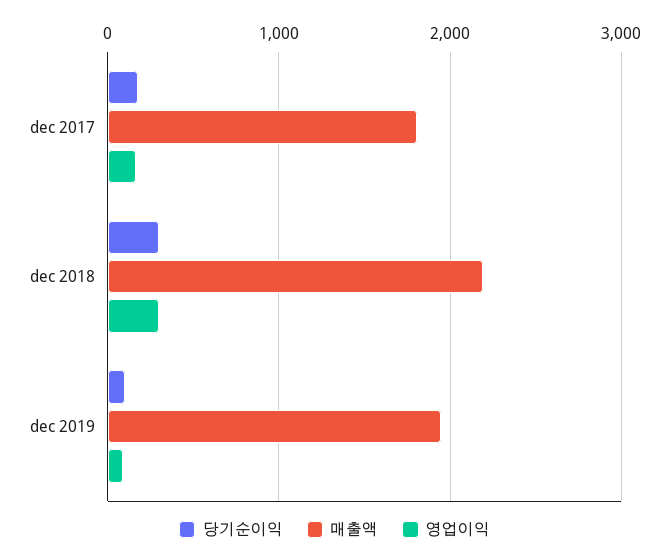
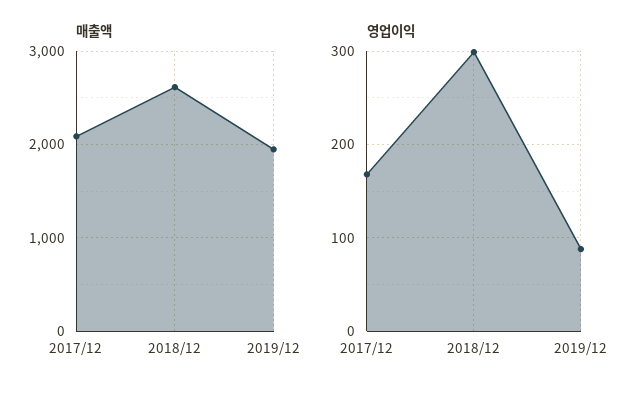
  {
-   "당기순이익": {
-     "dec 2017": 200,
-     "dec 2018": 300,
-     "dec 2019": 100
-   },
    "매출액": {
-     "dec 2017": 1800,
+     "dec 2017": 2100,
-     "dec 2018": 2200,
+     "dec 2018": 2600,
      "dec 2019": 1900
    },
    "영업이익": {
      "dec 2017": 170,
      "dec 2018": 300,
      "dec 2019": 90
    }
  }

